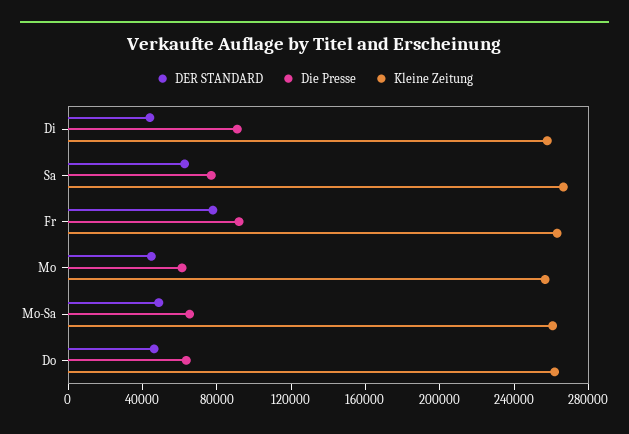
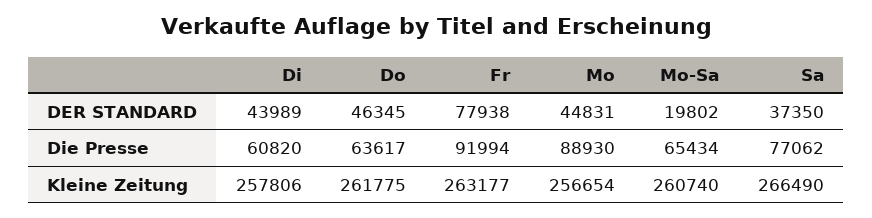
  {
    "DER STANDARD": {
      "Di": 43989,
-     "Sa": 60000,
+     "Sa": 37350,
      "Fr": 77938,
      "Mo": 44831,
-     "Mo-Sa": 50000,
+     "Mo-Sa": 19802,
      "Do": 46345
    },
    "Die Presse": {
-     "Di": 90000,
+     "Di": 60820,
      "Sa": 77062,
      "Fr": 91994,
-     "Mo": 60000,
+     "Mo": 88930,
      "Mo-Sa": 65434,
      "Do": 63617
    },
    "Kleine Zeitung": {
      "Di": 257806,
      "Sa": 266490,
      "Fr": 263177,
      "Mo": 256654,
      "Mo-Sa": 260740,
      "Do": 261775
    }
  }

